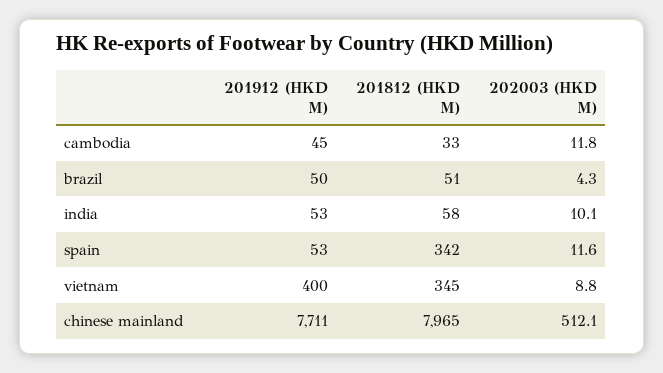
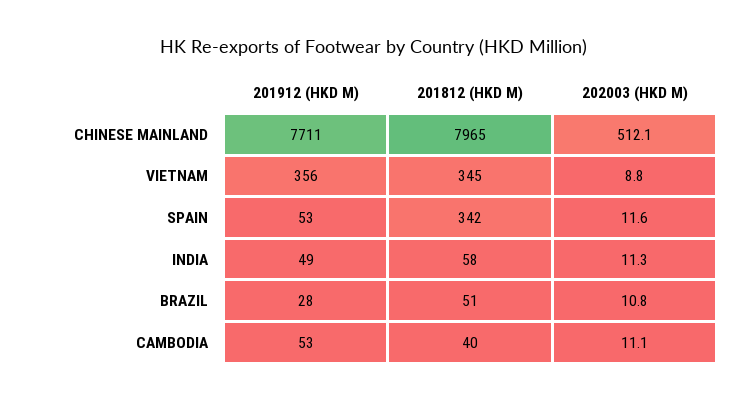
  {
    "201912 (HKD M)": {
-     "cambodia": 45,
+     "cambodia": 53,
-     "brazil": 50,
+     "brazil": 28,
-     "india": 53,
+     "india": 49,
      "spain": 53,
-     "vietnam": 400,
+     "vietnam": 356,
      "chinese mainland": 7711
    },
    "201812 (HKD M)": {
-     "cambodia": 33,
+     "cambodia": 40,
      "brazil": 51,
      "india": 58,
      "spain": 342,
      "vietnam": 345,
      "chinese mainland": 7965
    },
    "202003 (HKD M)": {
-     "cambodia": 11.8,
+     "cambodia": 11.1,
-     "brazil": 4.3,
+     "brazil": 10.8,
-     "india": 10.1,
+     "india": 11.3,
      "spain": 11.6,
      "vietnam": 8.8,
      "chinese mainland": 512.1
    }
  }

